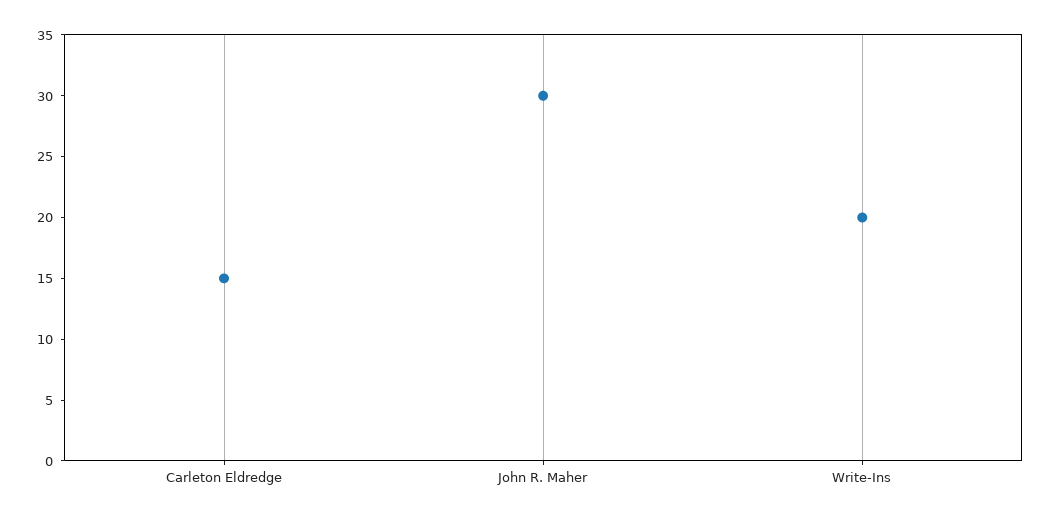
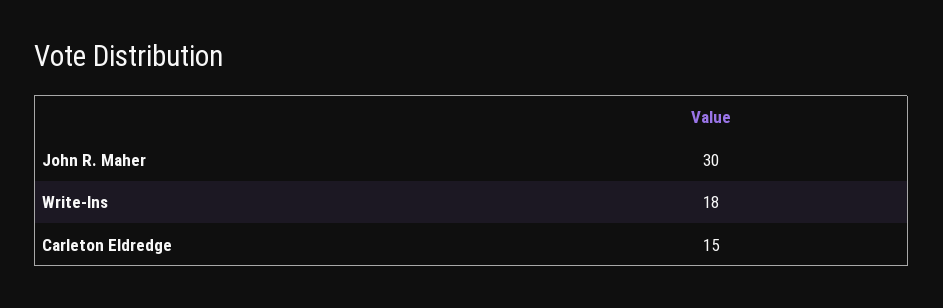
  {
    "Carleton Eldredge": 15,
    "John R. Maher": 30,
-   "Write-Ins": 20
+   "Write-Ins": 18
  }

